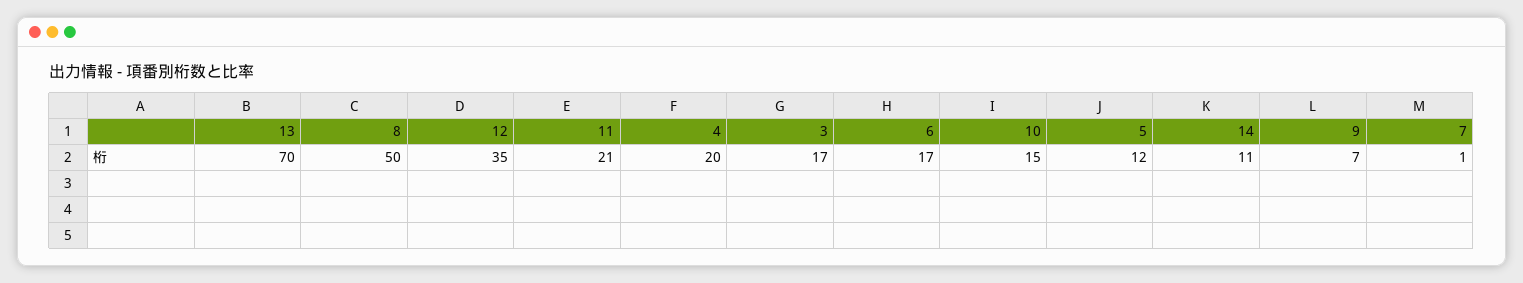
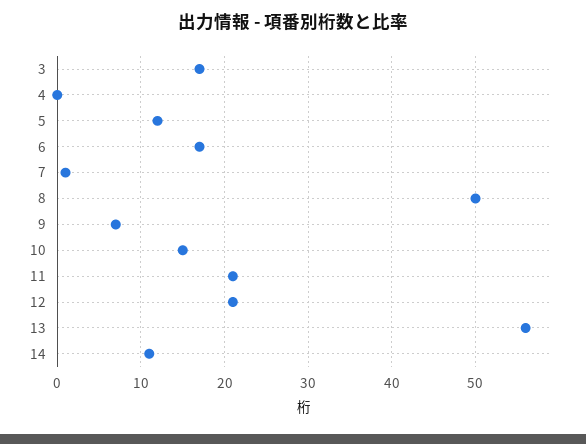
  {
-   "13": 70,
+   "13": 56,
    "8": 50,
-   "12": 35,
+   "12": 21,
    "11": 21,
-   "4": 20,
+   "4": 0,
    "3": 17,
    "6": 17,
    "10": 15,
    "5": 12,
    "14": 11,
    "9": 7,
    "7": 1
  }

